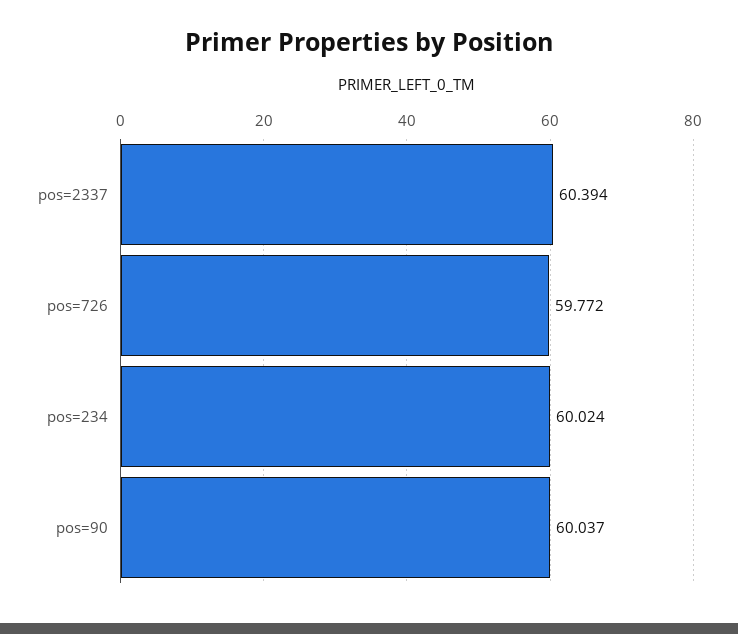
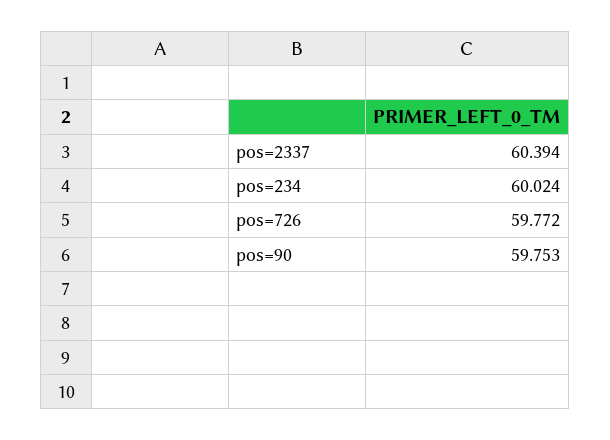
  {
    "pos=2337": 60.394,
    "pos=726": 59.772,
    "pos=234": 60.024,
-   "pos=90": 60.037
+   "pos=90": 59.753
  }

